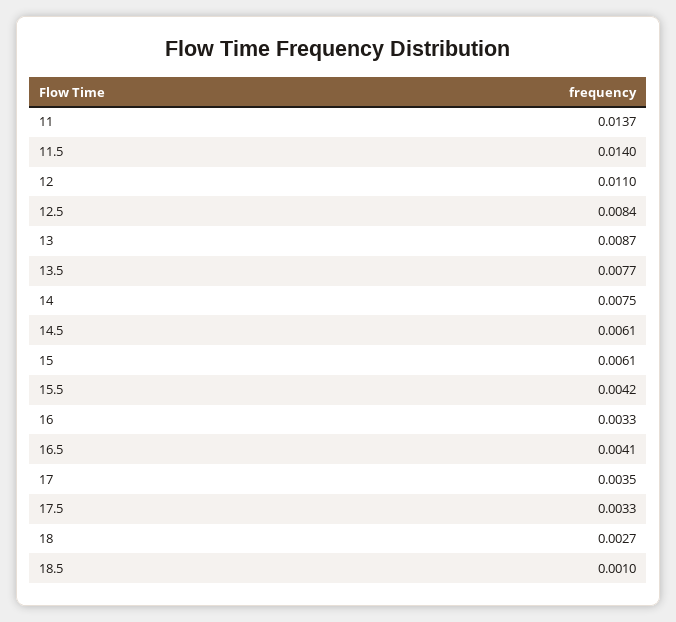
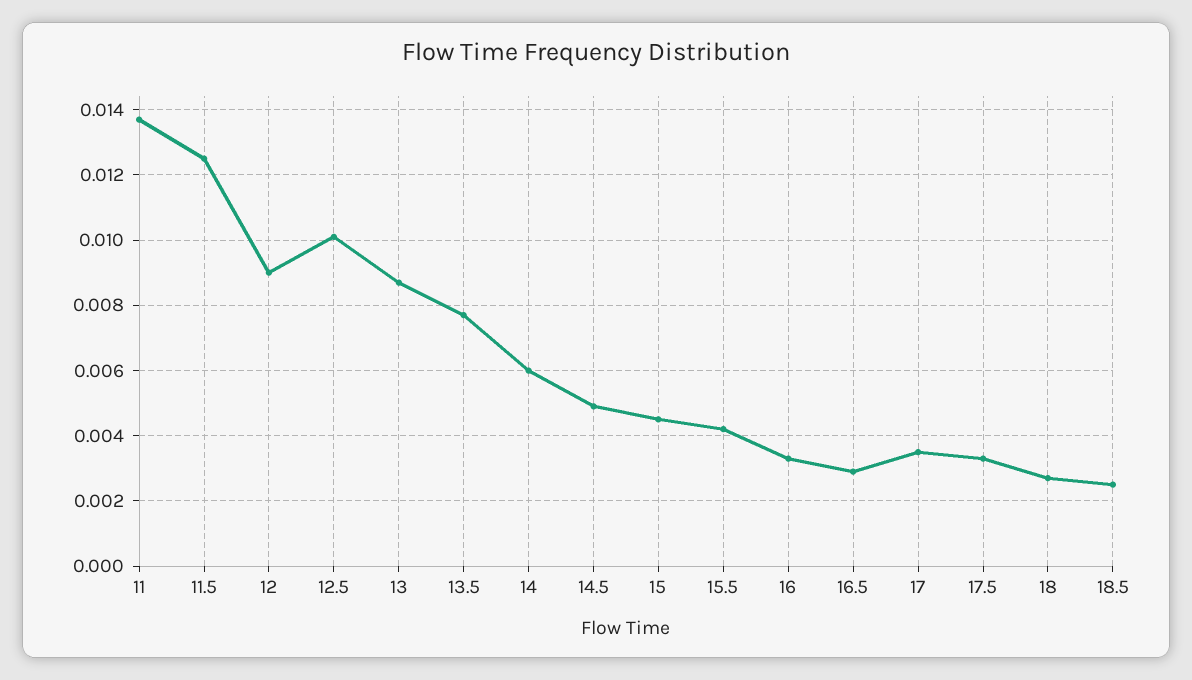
  {
    "11": 0.0137,
-   "11.5": 0.014,
+   "11.5": 0.0125,
-   "12": 0.011,
+   "12": 0.009,
-   "12.5": 0.0084,
+   "12.5": 0.01,
    "13": 0.0087,
    "13.5": 0.0077,
-   "14": 0.0075,
+   "14": 0.006,
-   "14.5": 0.0061,
+   "14.5": 0.005,
-   "15": 0.0061,
+   "15": 0.0045,
    "15.5": 0.0042,
    "16": 0.0033,
-   "16.5": 0.0041,
+   "16.5": 0.003,
    "17": 0.0035,
    "17.5": 0.0033,
    "18": 0.0027,
-   "18.5": 0.001
+   "18.5": 0.0025
  }

